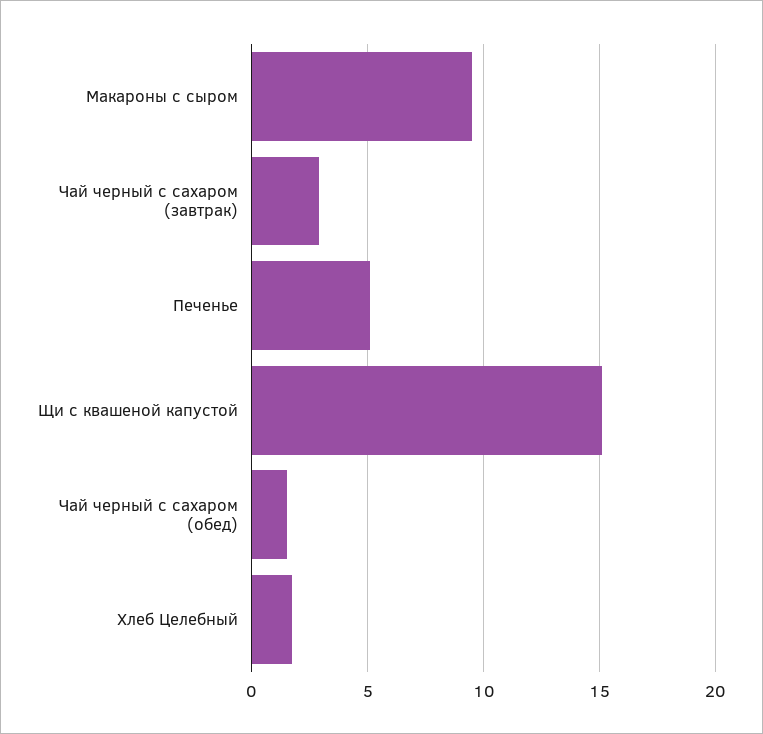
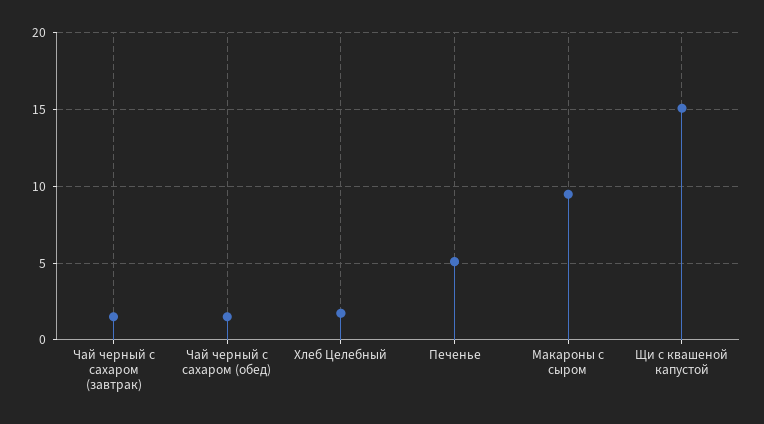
  {
    "Макароны с сыром": 9.5,
-   "Чай черный с сахаром (завтрак)": 3,
+   "Чай черный с сахаром (завтрак)": 1.5,
    "Печенье": 5,
    "Щи с квашеной капустой": 15,
    "Чай черный с сахаром (обед)": 1.5,
    "Хлеб Целебный": 1.5
  }

